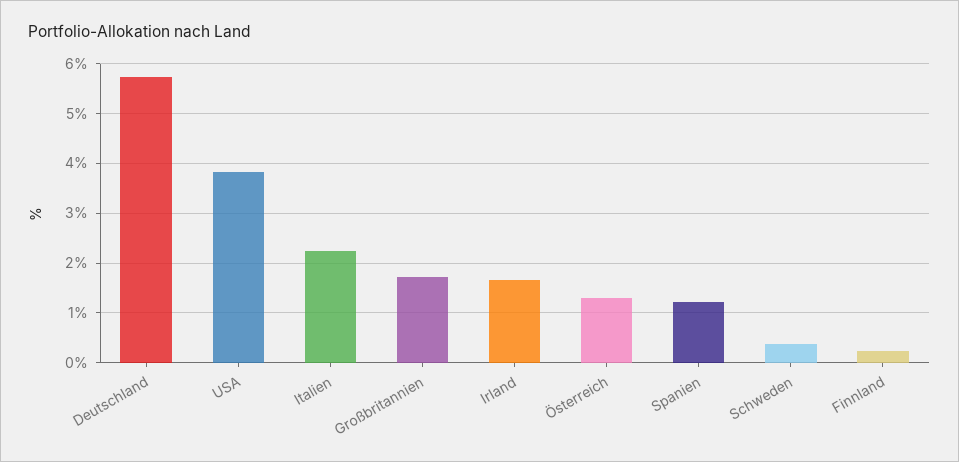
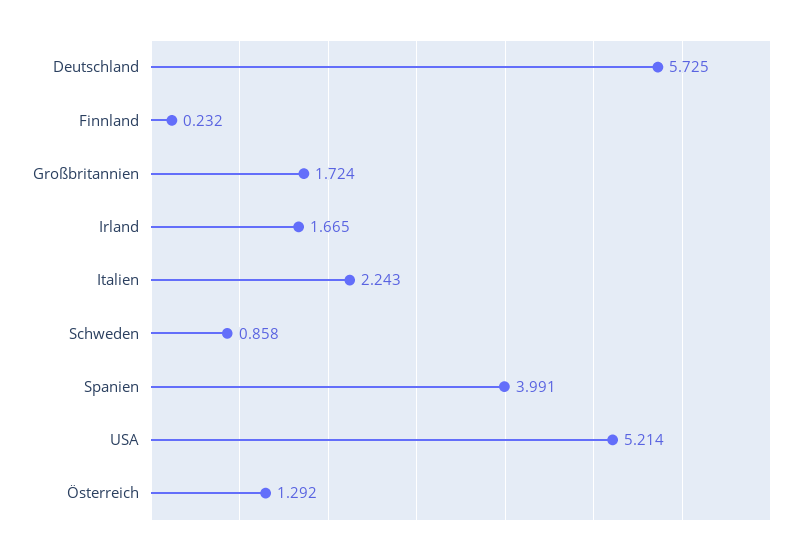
  {
    "Deutschland": 5.725,
-   "USA": 3.8,
+   "USA": 5.214,
    "Italien": 2.243,
    "Großbritannien": 1.724,
    "Irland": 1.665,
    "Österreich": 1.292,
-   "Spanien": 1.2,
+   "Spanien": 3.991,
-   "Schweden": 0.4,
+   "Schweden": 0.858,
    "Finnland": 0.232
  }

